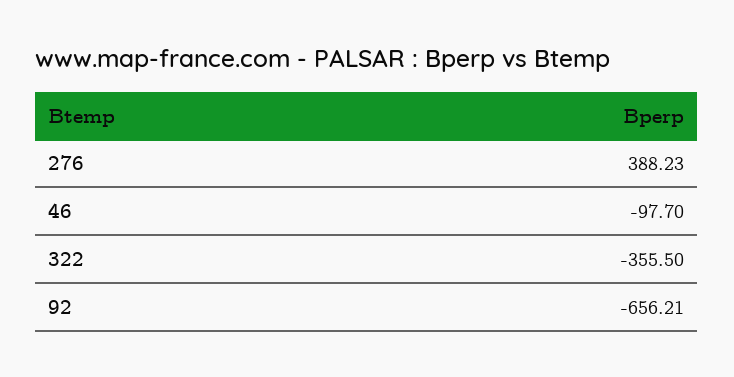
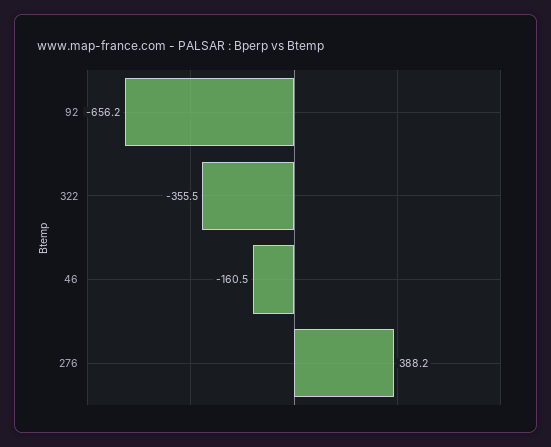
  {
    "276": 388.23,
-   "46": -97.7,
+   "46": -160.5,
    "322": -355.5,
    "92": -656.21
  }

